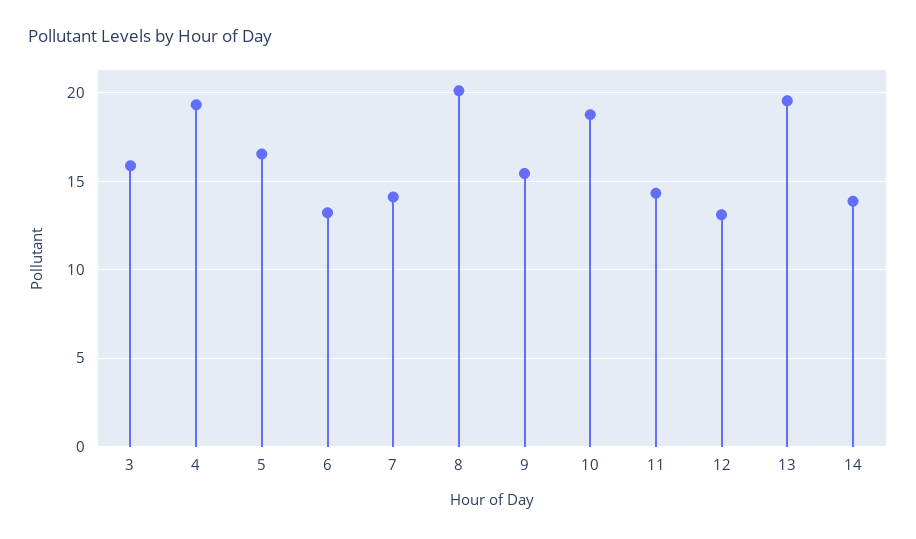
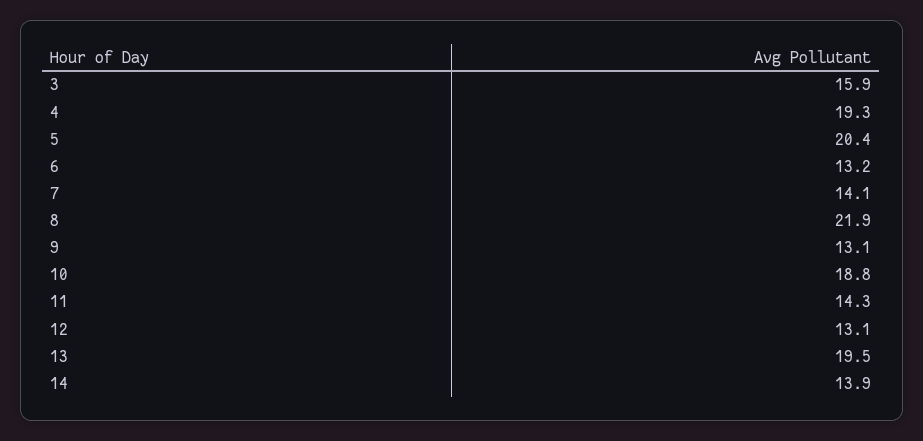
  {
    "3": 15.9,
    "4": 19.3,
-   "5": 16.5,
+   "5": 20.4,
    "6": 13.2,
    "7": 14.1,
-   "8": 20,
+   "8": 21.9,
-   "9": 15.5,
+   "9": 13.1,
    "10": 18.8,
    "11": 14.3,
    "12": 13.1,
    "13": 19.5,
    "14": 13.9
  }

